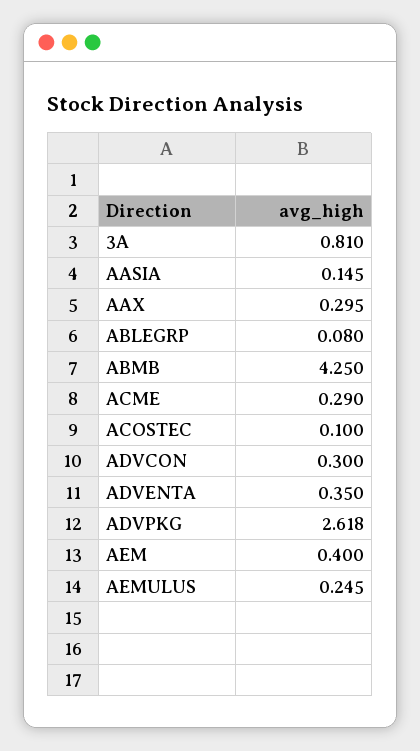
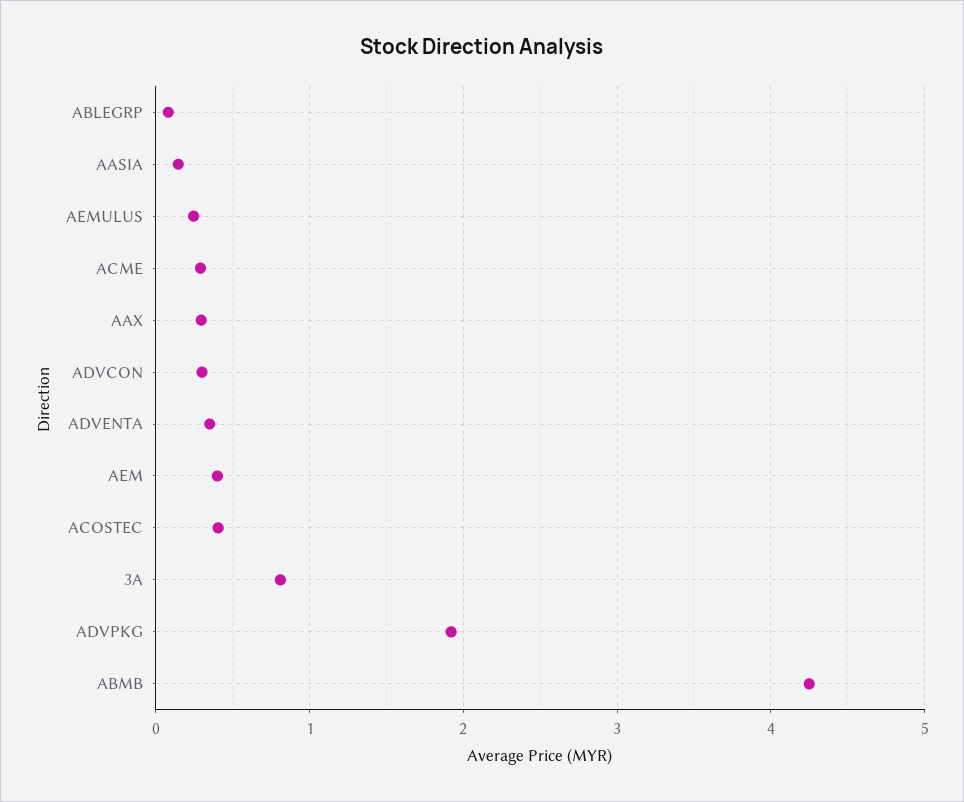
  {
    "3A": 0.81,
    "AASIA": 0.145,
    "AAX": 0.295,
    "ABLEGRP": 0.08,
    "ABMB": 4.25,
    "ACME": 0.29,
-   "ACOSTEC": 0.1,
+   "ACOSTEC": 0.4,
    "ADVCON": 0.3,
    "ADVENTA": 0.35,
-   "ADVPKG": 2.618,
+   "ADVPKG": 1.9,
    "AEM": 0.4,
    "AEMULUS": 0.245
  }

